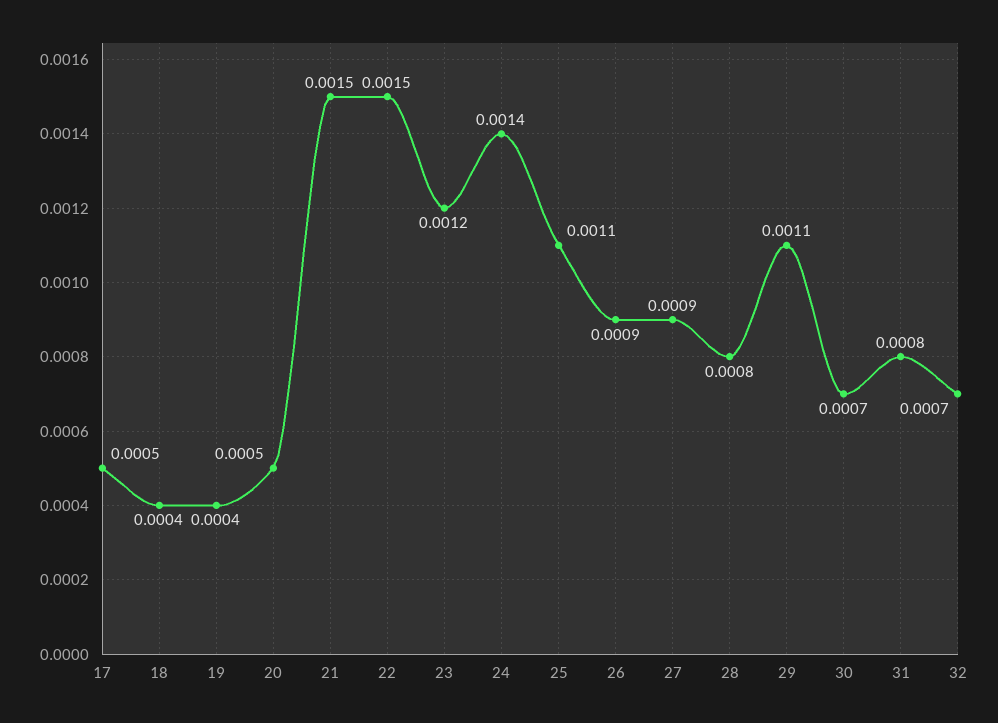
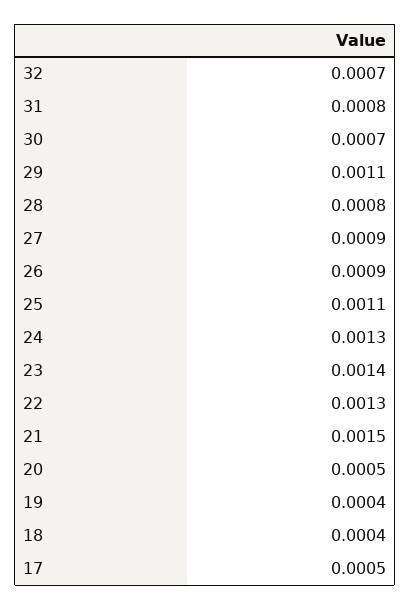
  {
    "17": 0.0005,
    "18": 0.0004,
    "19": 0.0004,
    "20": 0.0005,
    "21": 0.0015,
-   "22": 0.0015,
+   "22": 0.0013,
-   "23": 0.0012,
+   "23": 0.0014,
-   "24": 0.0014,
+   "24": 0.0013,
    "25": 0.0011,
    "26": 0.0009,
    "27": 0.0009,
    "28": 0.0008,
    "29": 0.0011,
    "30": 0.0007,
    "31": 0.0008,
    "32": 0.0007
  }

